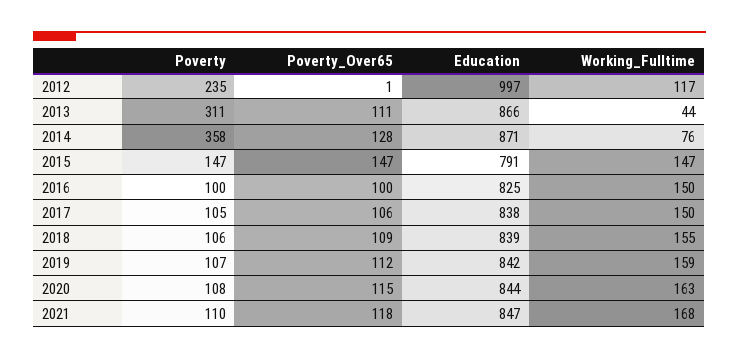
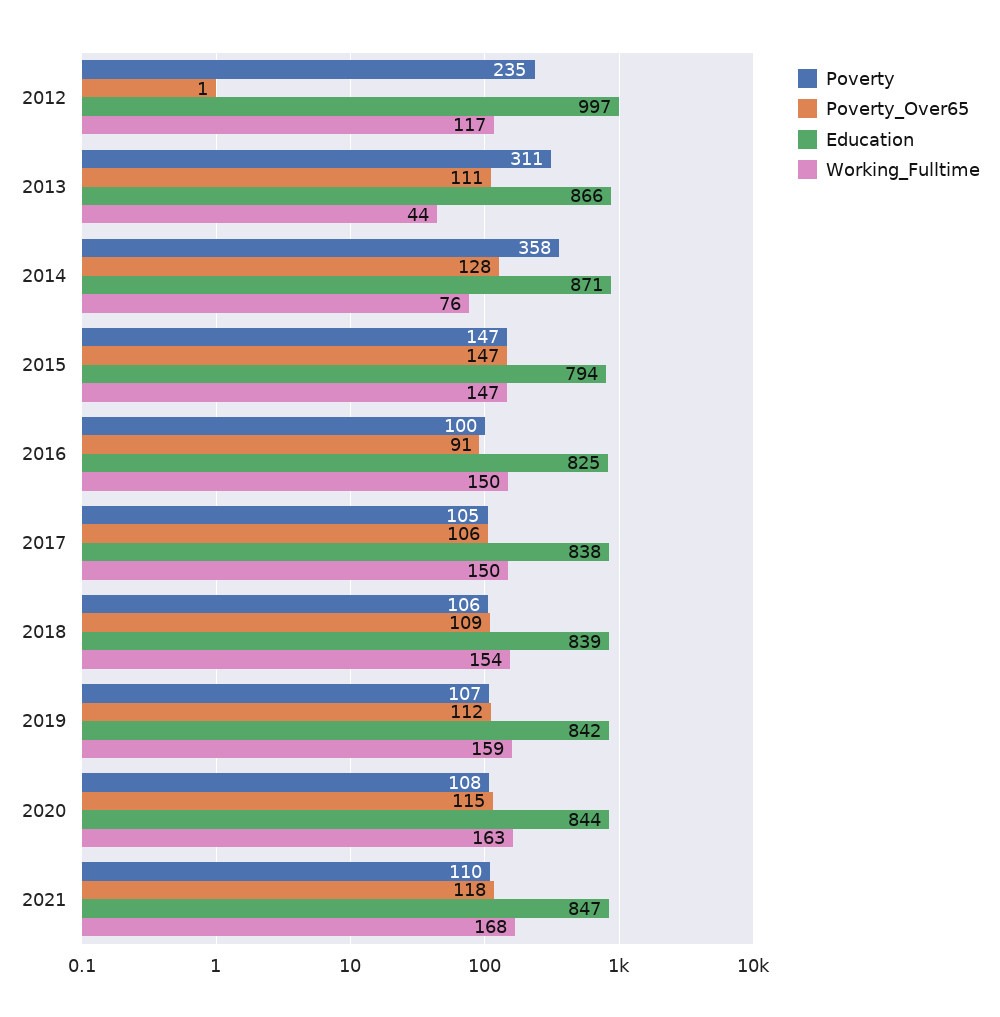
  {
    "Poverty": {
      "2012": 235,
      "2013": 311,
      "2014": 358,
      "2015": 147,
      "2016": 100,
      "2017": 105,
      "2018": 106,
      "2019": 107,
      "2020": 108,
      "2021": 110
    },
    "Poverty_Over65": {
      "2012": 1,
      "2013": 111,
      "2014": 128,
      "2015": 147,
-     "2016": 100,
+     "2016": 91,
      "2017": 106,
      "2018": 109,
      "2019": 112,
      "2020": 115,
      "2021": 118
    },
    "Education": {
      "2012": 997,
      "2013": 866,
      "2014": 871,
-     "2015": 791,
+     "2015": 794,
      "2016": 825,
      "2017": 838,
      "2018": 839,
      "2019": 842,
      "2020": 844,
      "2021": 847
    },
    "Working_Fulltime": {
      "2012": 117,
      "2013": 44,
      "2014": 76,
      "2015": 147,
      "2016": 150,
      "2017": 150,
-     "2018": 155,
+     "2018": 154,
      "2019": 159,
      "2020": 163,
      "2021": 168
    }
  }

